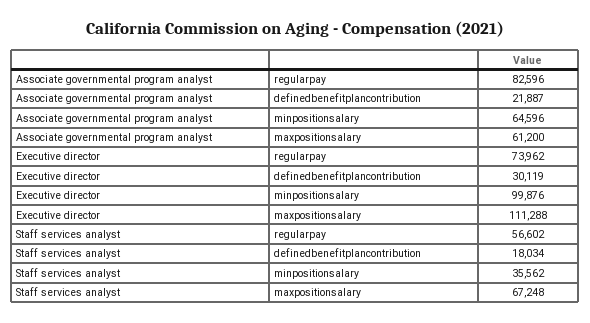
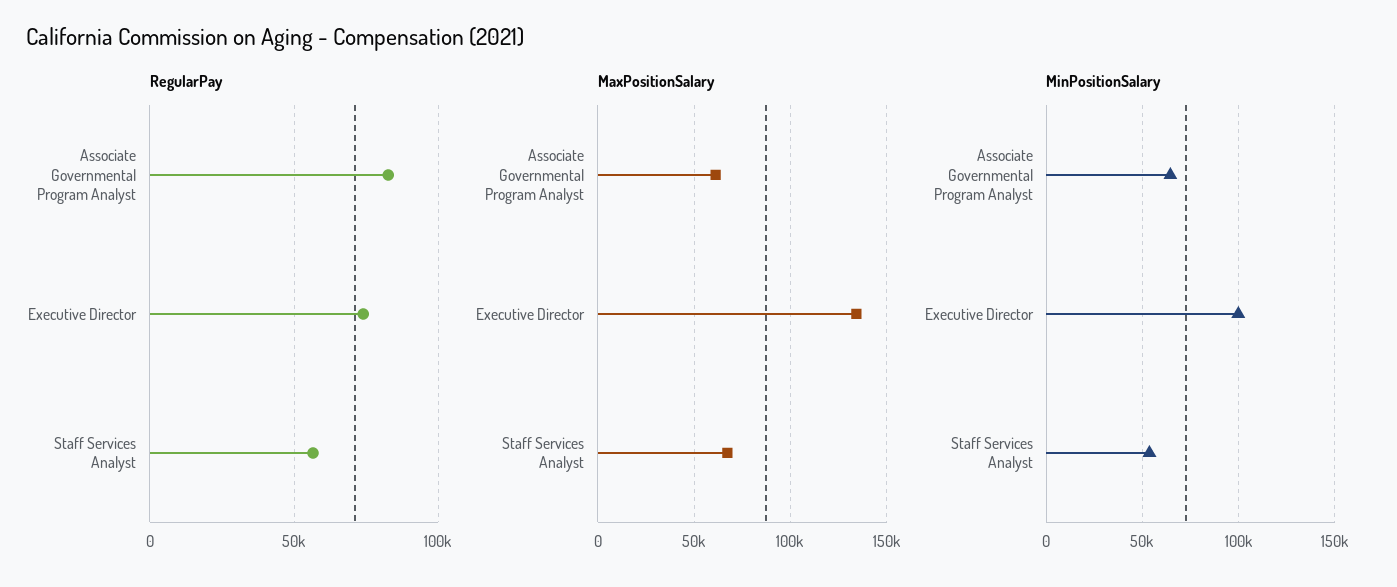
  {
    "regularpay": {
      "Associate governmental program analyst": 82596,
      "Executive director": 73962,
      "Staff services analyst": 56602
    },
-   "definedbenefitplancontribution": {
-     "Associate governmental program analyst": 21887,
-     "Executive director": 30119,
-     "Staff services analyst": 18034
-   },
    "minpositionsalary": {
      "Associate governmental program analyst": 64596,
      "Executive director": 99876,
-     "Staff services analyst": 35562
+     "Staff services analyst": 55000
    },
    "maxpositionsalary": {
      "Associate governmental program analyst": 61200,
-     "Executive director": 111288,
+     "Executive director": 135000,
      "Staff services analyst": 67248
    }
  }

